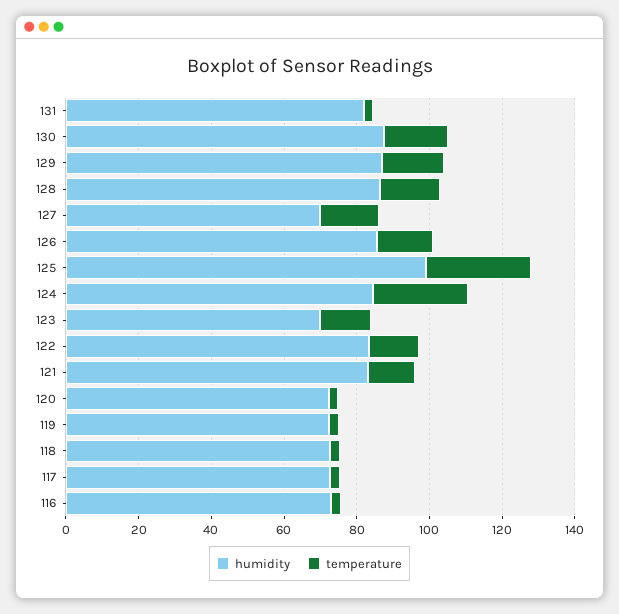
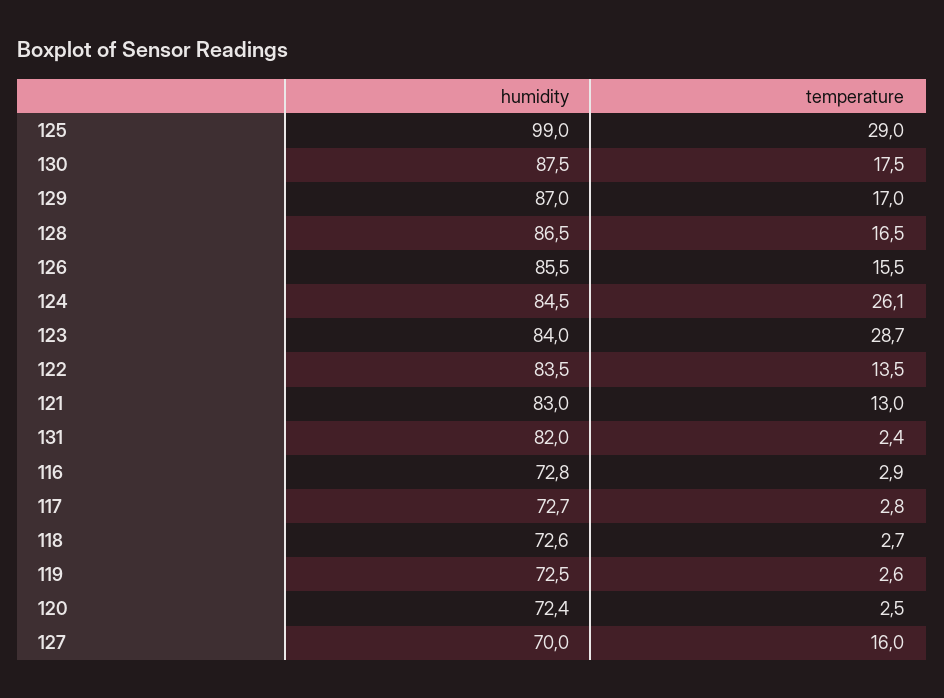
  {
    "humidity": {
      "131": 82,
      "130": 87.5,
      "129": 87,
      "128": 86.5,
      "127": 70,
      "126": 85.5,
      "125": 99,
      "124": 84.5,
-     "123": 70,
+     "123": 84,
      "122": 83.5,
      "121": 83,
      "120": 72.4,
      "119": 72.5,
      "118": 72.6,
      "117": 72.7,
      "116": 72.8
    },
    "temperature": {
      "131": 2.4,
      "130": 17.5,
      "129": 17,
      "128": 16.5,
      "127": 16,
      "126": 15.5,
      "125": 29,
      "124": 26.1,
-     "123": 15,
+     "123": 28.7,
      "122": 13.5,
      "121": 13,
      "120": 2.5,
      "119": 2.6,
      "118": 2.7,
      "117": 2.8,
      "116": 2.9
    }
  }

